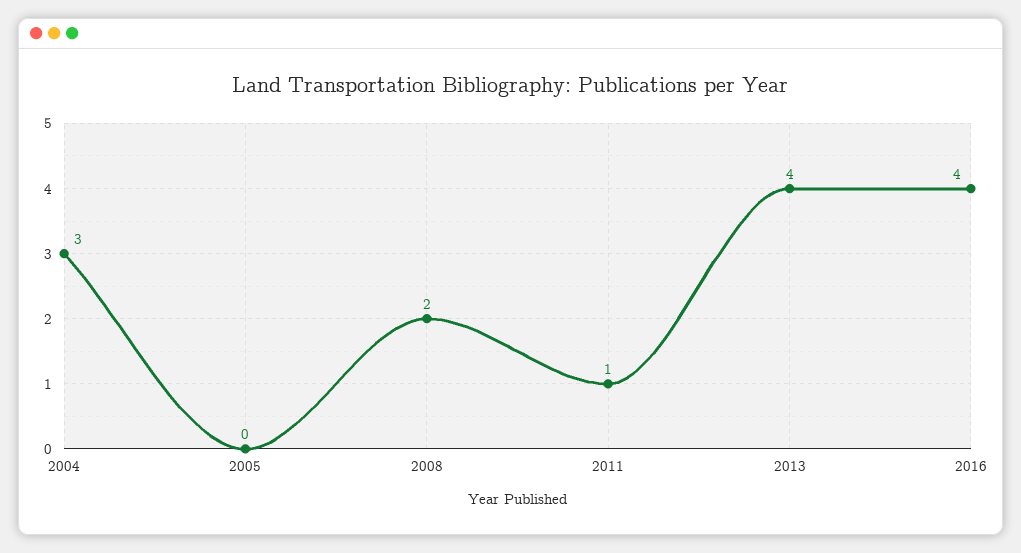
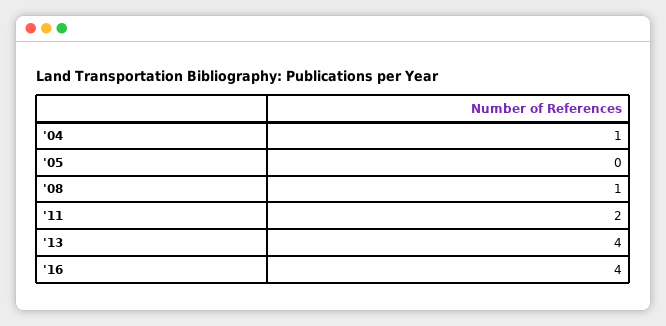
  {
-   "2004": 3,
+   "2004": 1,
    "2005": 0,
-   "2008": 2,
+   "2008": 1,
-   "2011": 1,
+   "2011": 2,
    "2013": 4,
    "2016": 4
  }

